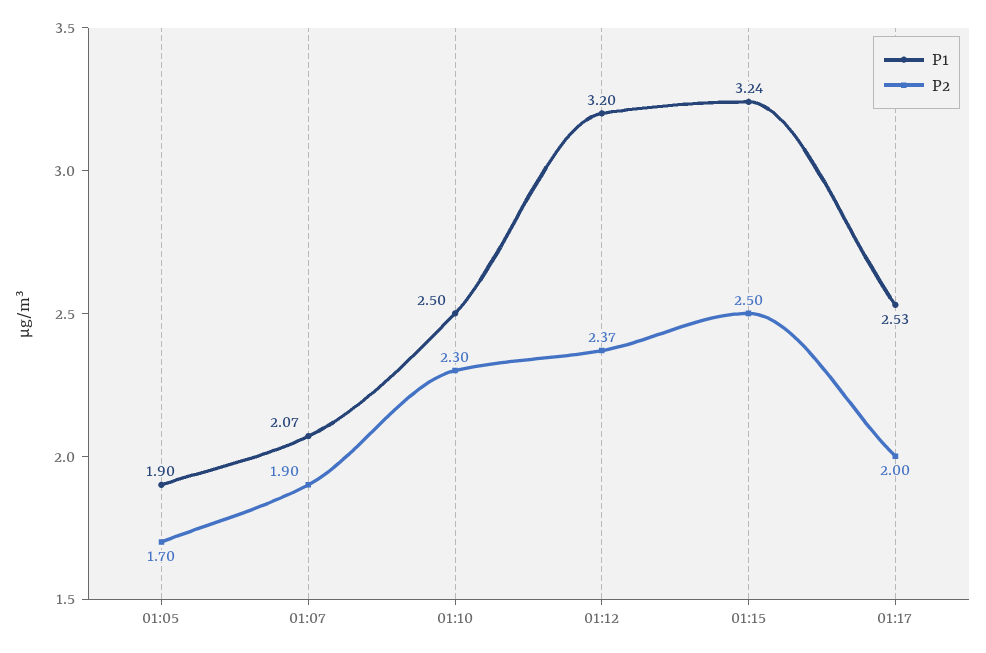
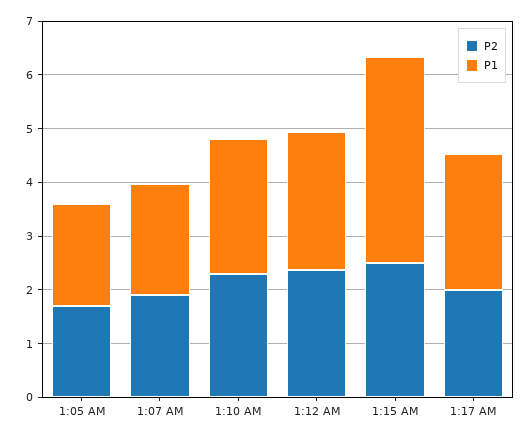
  {
    "P1": {
      "01:05": 1.9,
      "01:07": 2.07,
      "01:10": 2.5,
-     "01:12": 3.2,
+     "01:12": 2.6,
-     "01:15": 3.24,
+     "01:15": 3.8,
      "01:17": 2.53
    },
    "P2": {
      "01:05": 1.7,
      "01:07": 1.9,
      "01:10": 2.3,
      "01:12": 2.37,
      "01:15": 2.5,
      "01:17": 2
    }
  }

